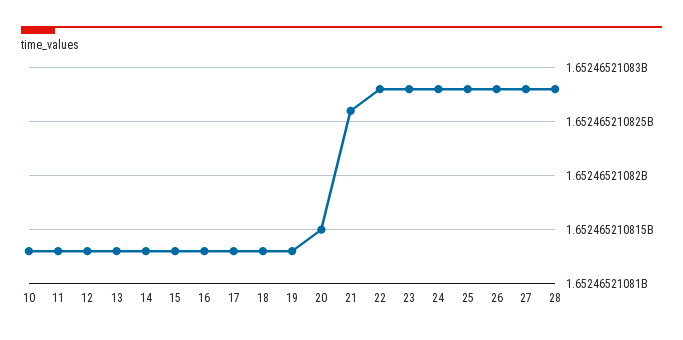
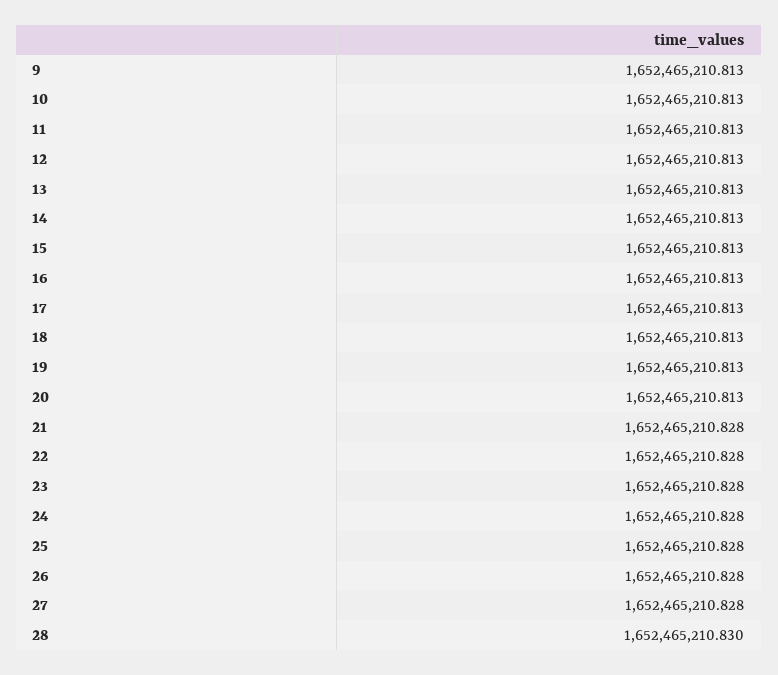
  {
    "10": 1652465210.813,
    "11": 1652465210.813,
    "12": 1652465210.813,
    "13": 1652465210.813,
    "14": 1652465210.813,
    "15": 1652465210.813,
    "16": 1652465210.813,
    "17": 1652465210.813,
    "18": 1652465210.813,
    "19": 1652465210.813,
-   "20": 1652465210.815,
+   "20": 1652465210.813,
-   "21": 1652465210.826,
+   "21": 1652465210.828,
    "22": 1652465210.828,
    "23": 1652465210.828,
    "24": 1652465210.828,
    "25": 1652465210.828,
    "26": 1652465210.828,
    "27": 1652465210.828,
-   "28": 1652465210.828
+   "28": 1652465210.83,
+   "9": 1652465210.813
  }

